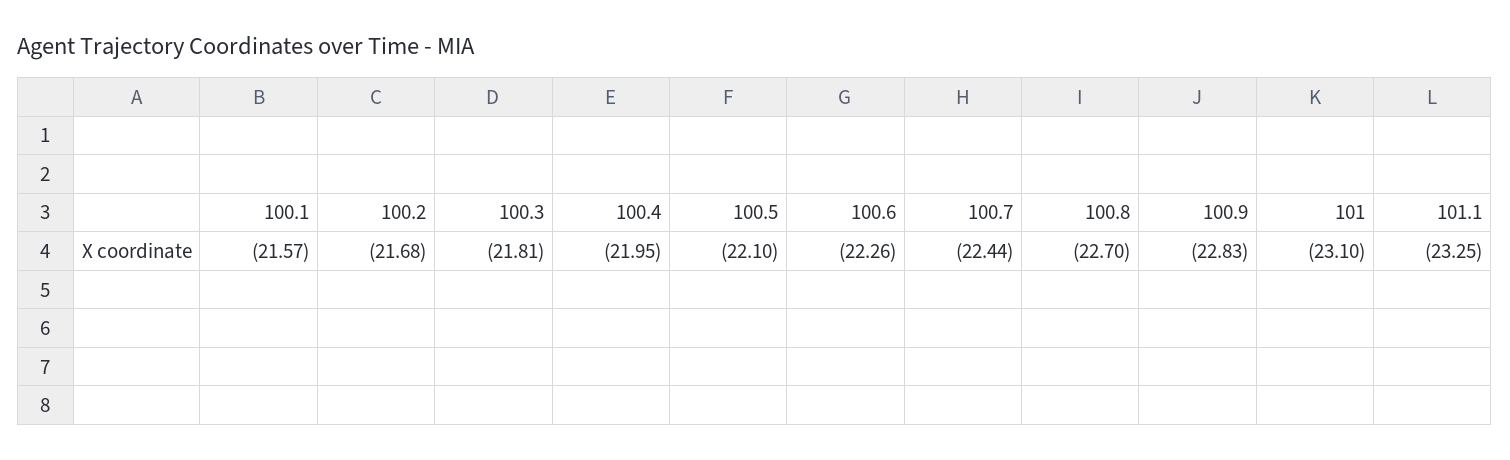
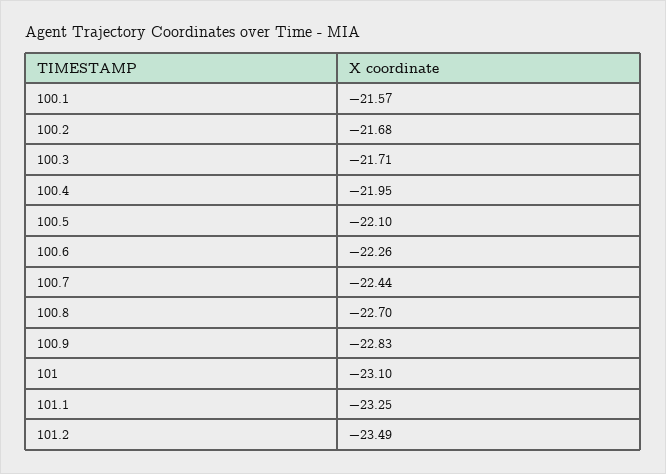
  {
    "100.1": -21.57,
    "100.2": -21.68,
-   "100.3": -21.81,
+   "100.3": -21.71,
    "100.4": -21.95,
    "100.5": -22.1,
    "100.6": -22.26,
    "100.7": -22.44,
    "100.8": -22.7,
    "100.9": -22.83,
    "101": -23.1,
-   "101.1": -23.25
+   "101.1": -23.25,
+   "101.2": -23.49
  }

